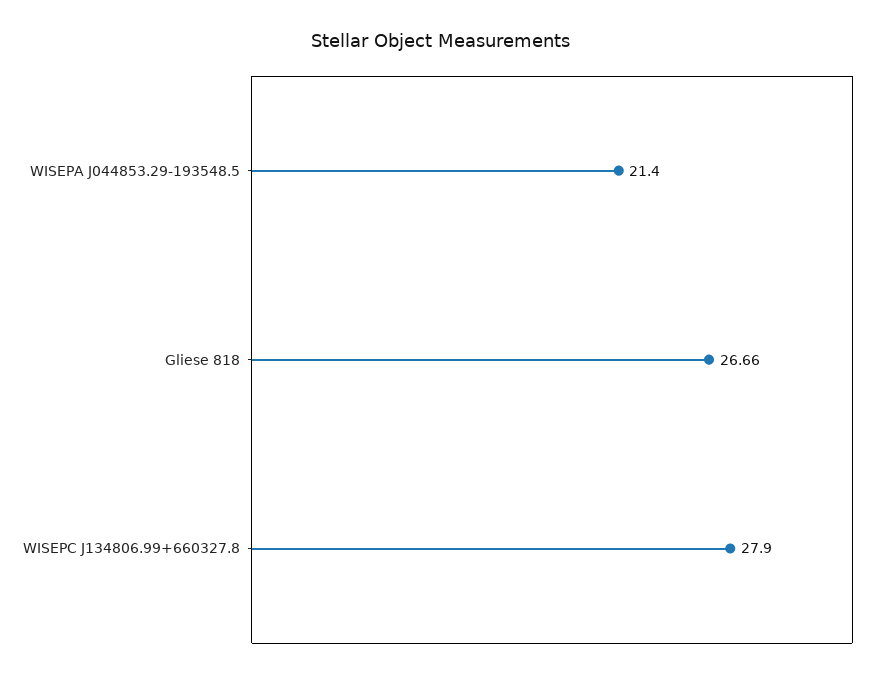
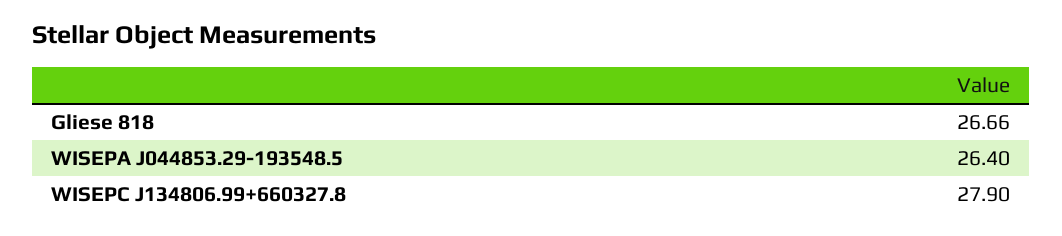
  {
-   "WISEPA J044853.29-193548.5": 21.4,
+   "WISEPA J044853.29-193548.5": 26.4,
    "Gliese 818": 26.66,
    "WISEPC J134806.99+660327.8": 27.9
  }

